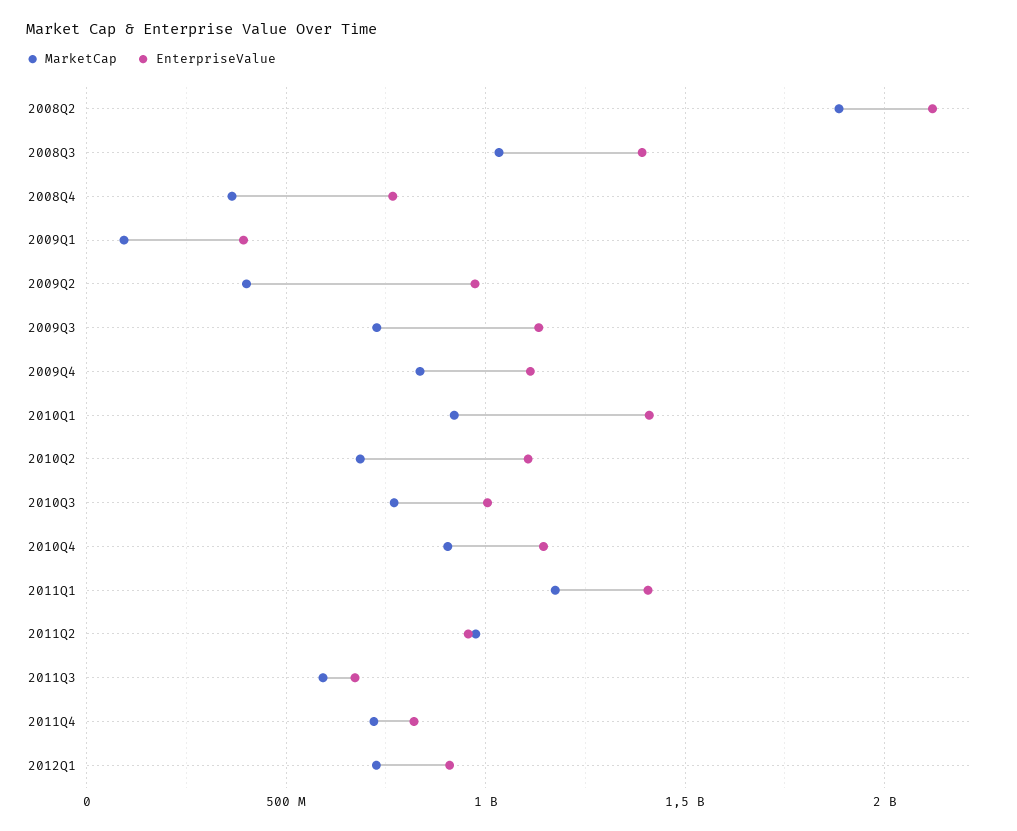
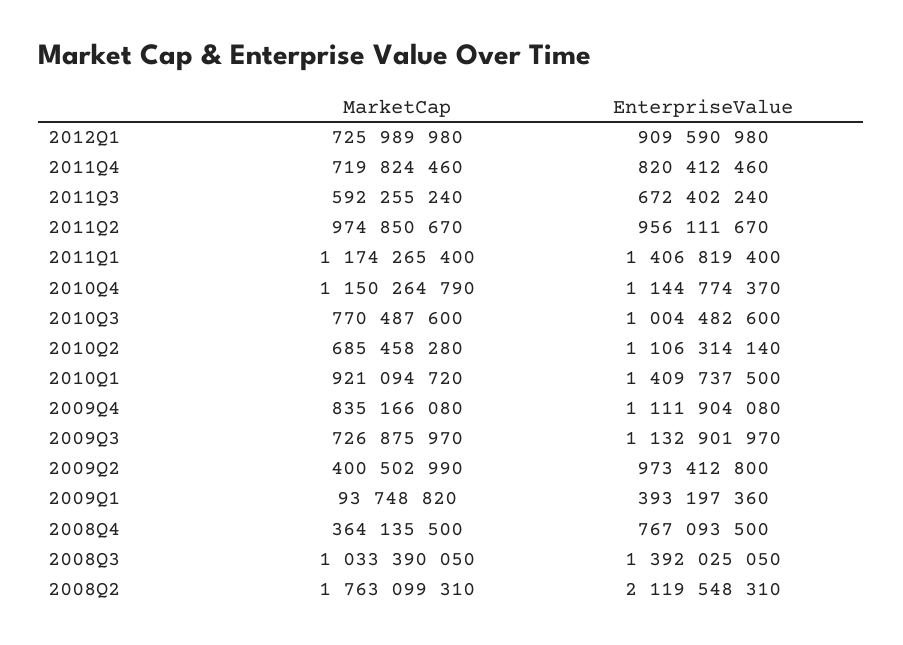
  {
    "MarketCap": {
-     "2008Q2": 1900000000,
+     "2008Q2": 1763099310,
      "2008Q3": 1033390050,
      "2008Q4": 364135500,
      "2009Q1": 93748820,
      "2009Q2": 400502990,
      "2009Q3": 726875970,
      "2009Q4": 835166080,
      "2010Q1": 921094720,
      "2010Q2": 685458280,
      "2010Q3": 770487600,
-     "2010Q4": 900000000,
+     "2010Q4": 1150264790,
      "2011Q1": 1174265400,
      "2011Q2": 974850670,
      "2011Q3": 592255240,
      "2011Q4": 719824460,
      "2012Q1": 725989980
    },
    "EnterpriseValue": {
      "2008Q2": 2119548310,
      "2008Q3": 1392025050,
      "2008Q4": 767093500,
      "2009Q1": 393197360,
      "2009Q2": 973412800,
      "2009Q3": 1132901970,
      "2009Q4": 1111904080,
      "2010Q1": 1409737500,
      "2010Q2": 1106314140,
      "2010Q3": 1004482600,
      "2010Q4": 1144774370,
      "2011Q1": 1406819400,
      "2011Q2": 956111670,
      "2011Q3": 672402240,
      "2011Q4": 820412460,
      "2012Q1": 909590980
    }
  }

